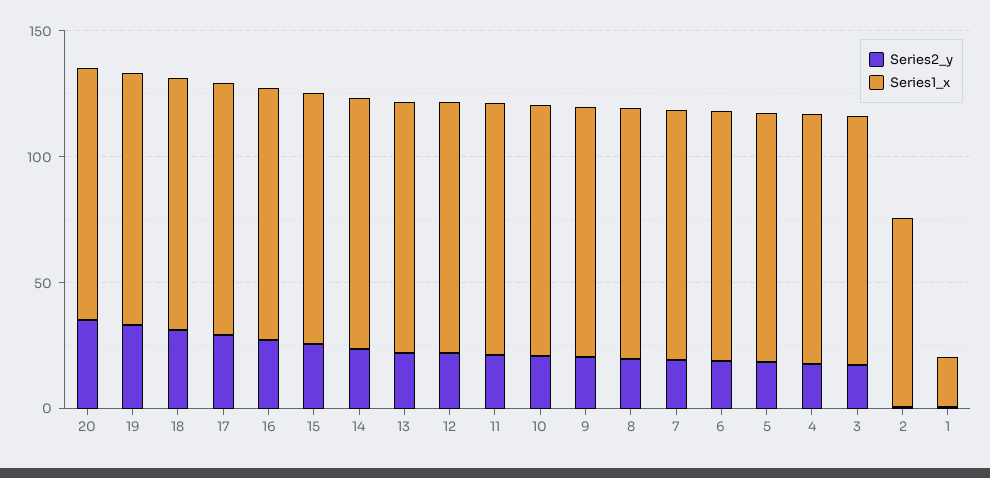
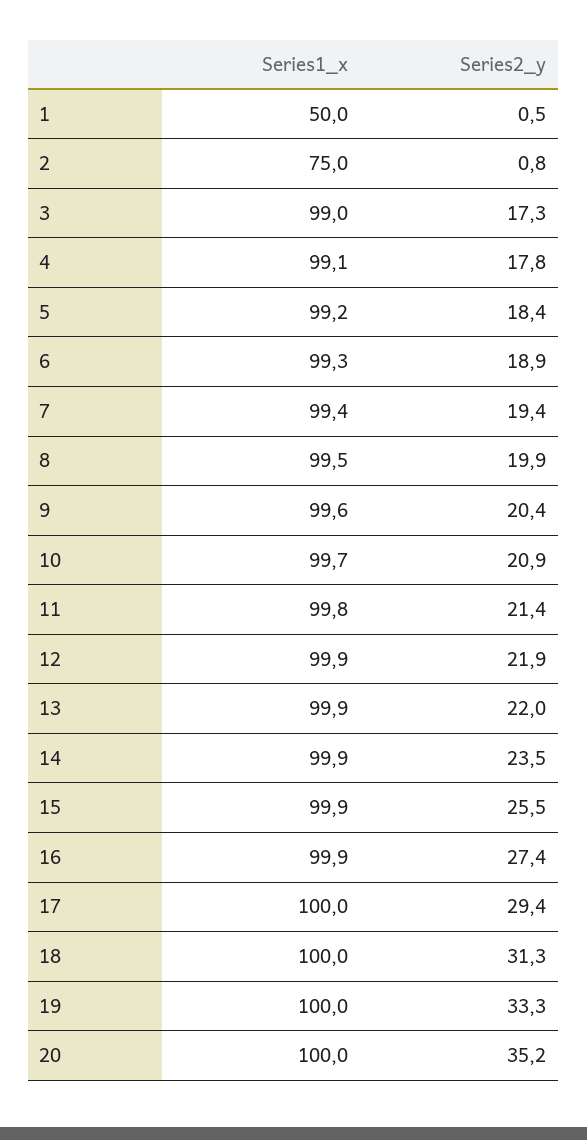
  {
    "Series2_y": {
      "20": 35.2,
      "19": 33.3,
      "18": 31.3,
      "17": 29.4,
      "16": 27.4,
      "15": 25.5,
      "14": 23.5,
      "13": 22,
      "12": 21.9,
      "11": 21.4,
      "10": 20.9,
      "9": 20.4,
      "8": 19.9,
      "7": 19.4,
      "6": 18.9,
      "5": 18.4,
      "4": 17.8,
      "3": 17.3,
      "2": 0.8,
      "1": 0.5
    },
    "Series1_x": {
      "20": 100,
      "19": 100,
      "18": 100,
      "17": 100,
      "16": 99.9,
      "15": 99.9,
      "14": 99.9,
      "13": 99.9,
      "12": 99.9,
      "11": 99.8,
      "10": 99.7,
      "9": 99.6,
      "8": 99.5,
      "7": 99.4,
      "6": 99.3,
      "5": 99.2,
      "4": 99.1,
      "3": 99,
      "2": 75,
-     "1": 20
+     "1": 50
    }
  }

